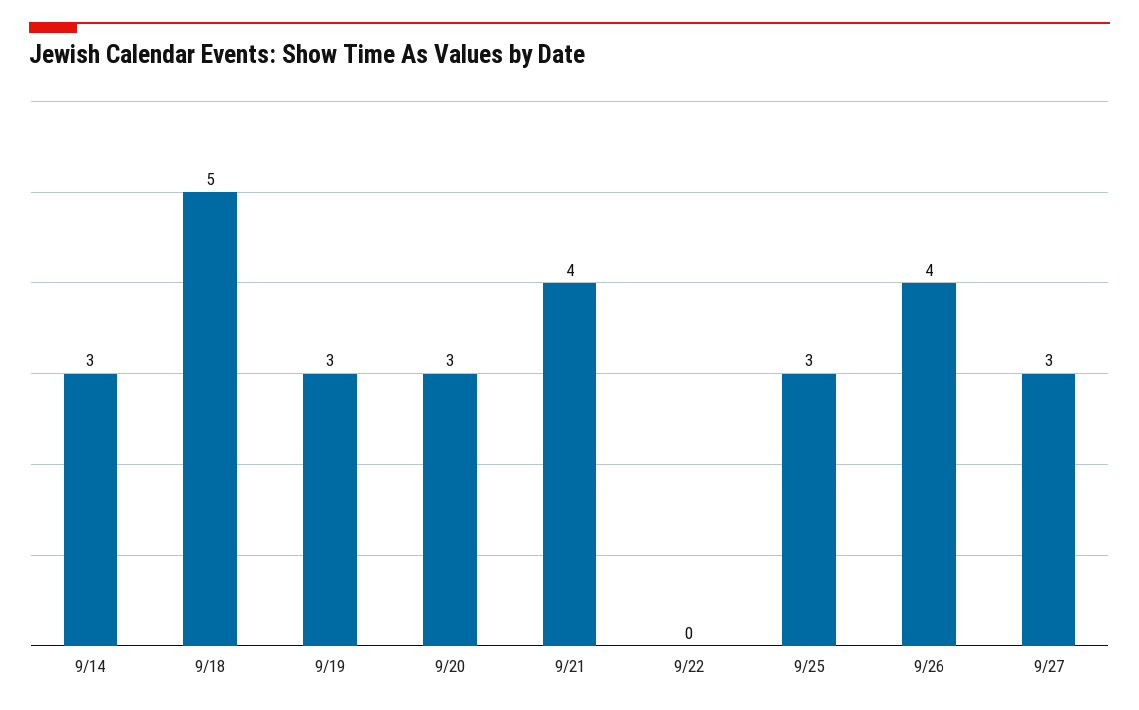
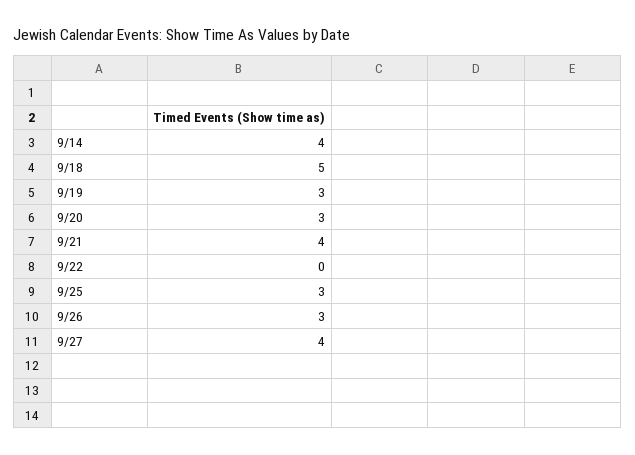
  {
-   "9/14": 3,
+   "9/14": 4,
    "9/18": 5,
    "9/19": 3,
    "9/20": 3,
    "9/21": 4,
    "9/22": 0,
    "9/25": 3,
-   "9/26": 4,
+   "9/26": 3,
-   "9/27": 3
+   "9/27": 4
  }

